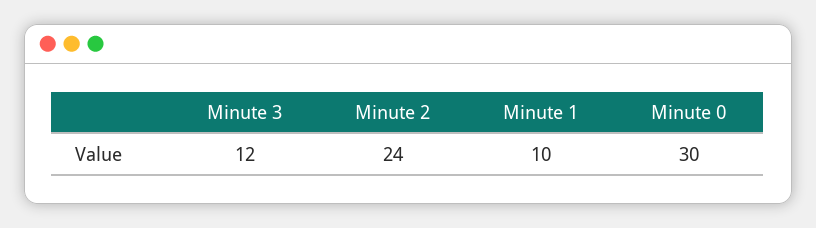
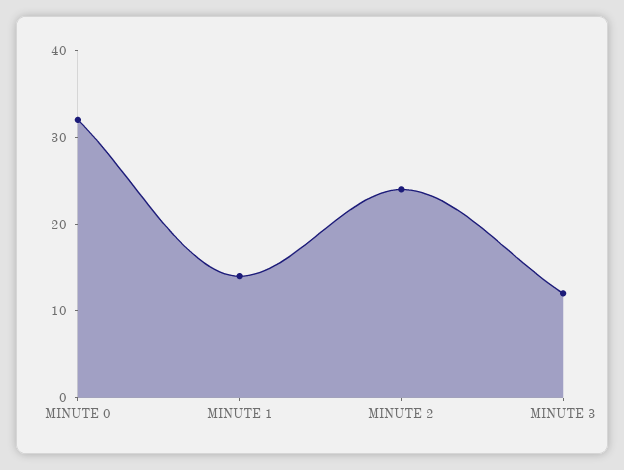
  {
    "Minute 3": 12,
    "Minute 2": 24,
-   "Minute 1": 10,
+   "Minute 1": 14,
-   "Minute 0": 30
+   "Minute 0": 32
  }

